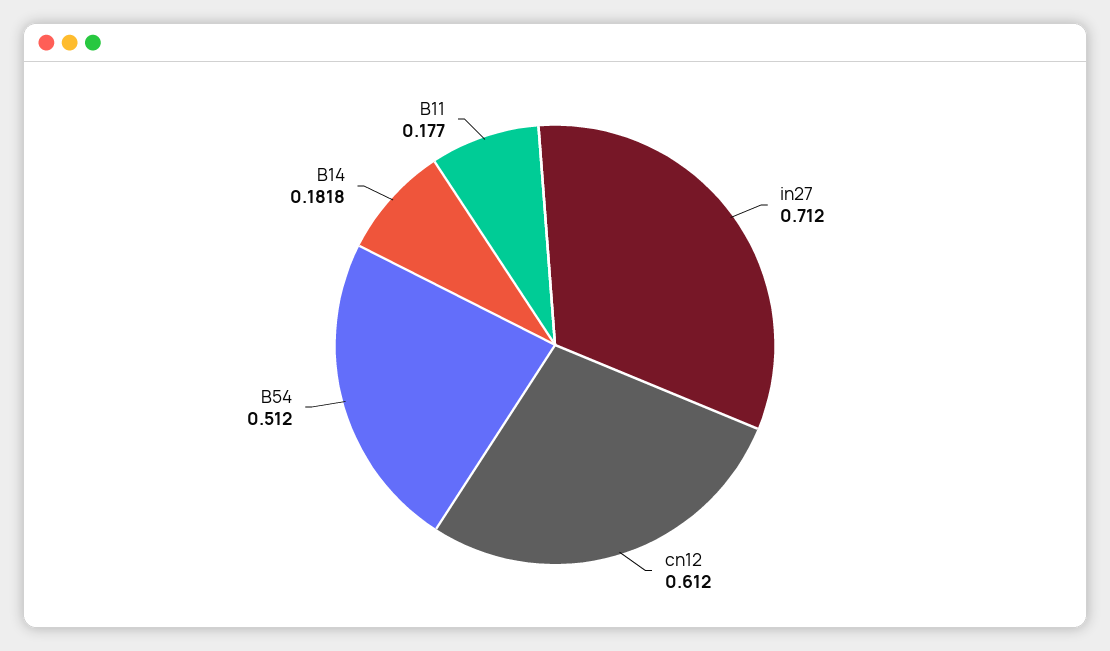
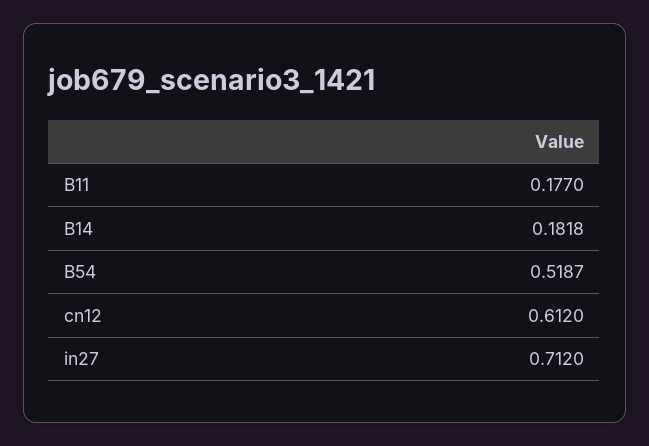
  {
    "in27": 0.712,
    "cn12": 0.612,
-   "B54": 0.512,
+   "B54": 0.5187,
    "B14": 0.1818,
    "B11": 0.177
  }

